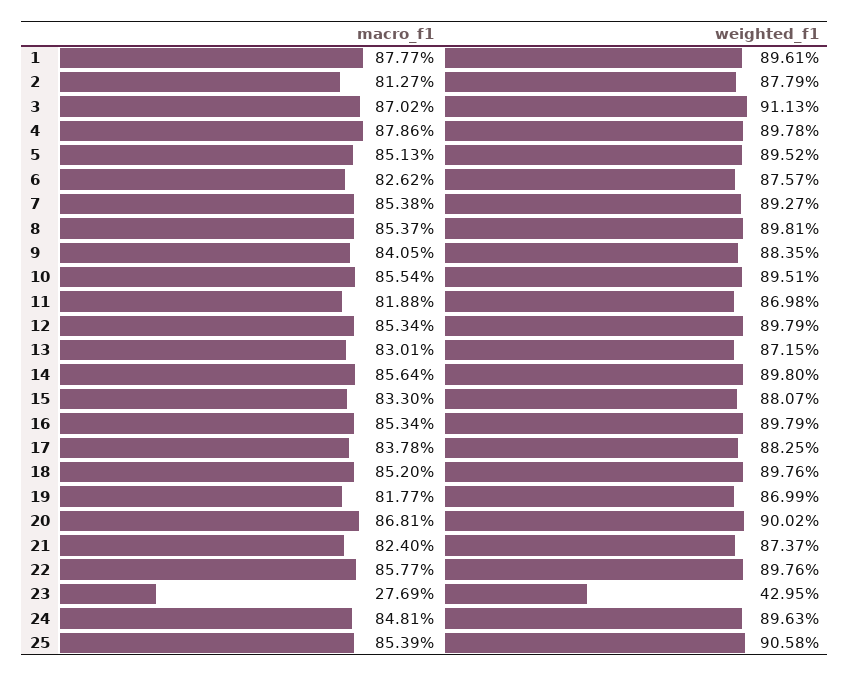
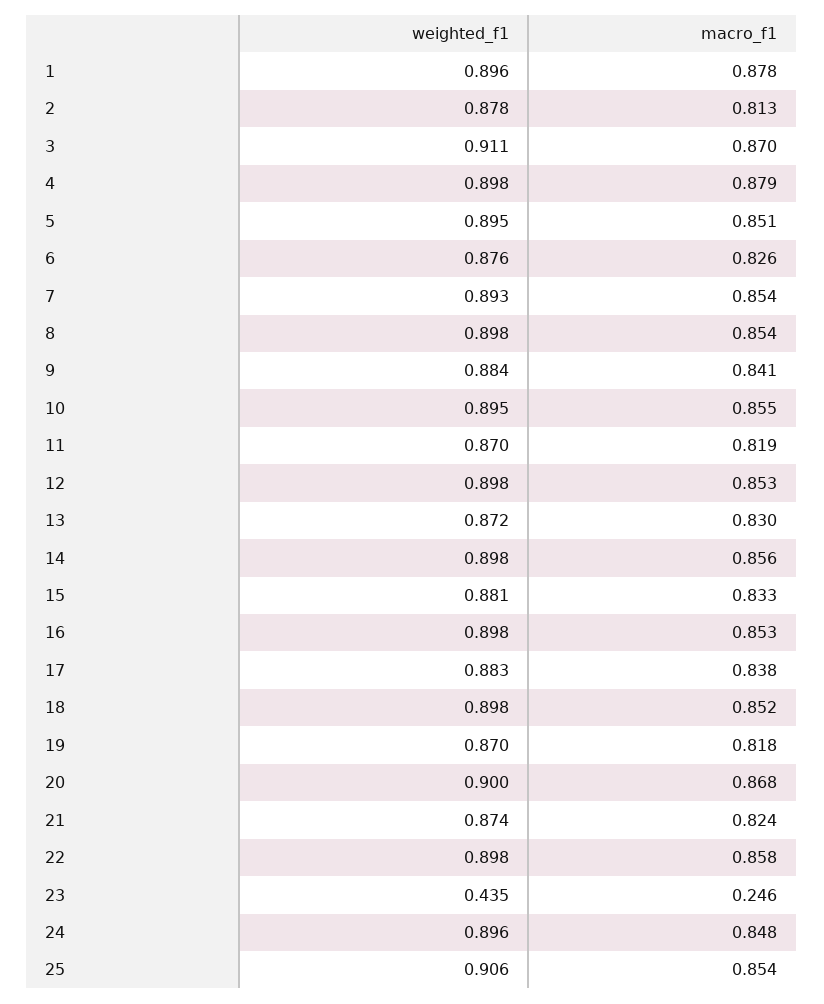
  {
    "macro_f1": {
      "1": 0.8777,
      "2": 0.8127,
      "3": 0.8702,
      "4": 0.8786,
      "5": 0.8513,
      "6": 0.8262,
      "7": 0.8538,
      "8": 0.8537,
      "9": 0.8405,
      "10": 0.8554,
      "11": 0.8188,
      "12": 0.8534,
      "13": 0.8301,
      "14": 0.8564,
      "15": 0.833,
      "16": 0.8534,
      "17": 0.8378,
      "18": 0.852,
      "19": 0.8177,
      "20": 0.8681,
      "21": 0.824,
      "22": 0.8577,
-     "23": 0.2769,
+     "23": 0.246,
      "24": 0.8481,
      "25": 0.8539
    },
    "weighted_f1": {
      "1": 0.8961,
      "2": 0.8779,
      "3": 0.9113,
      "4": 0.8978,
      "5": 0.8952,
      "6": 0.8757,
      "7": 0.8927,
      "8": 0.8981,
      "9": 0.8835,
      "10": 0.8951,
      "11": 0.8698,
      "12": 0.8979,
      "13": 0.8715,
      "14": 0.898,
      "15": 0.8807,
      "16": 0.8979,
      "17": 0.8825,
      "18": 0.8976,
      "19": 0.8699,
      "20": 0.9002,
      "21": 0.8737,
      "22": 0.8976,
-     "23": 0.4295,
+     "23": 0.435,
      "24": 0.8963,
      "25": 0.9058
    }
  }

